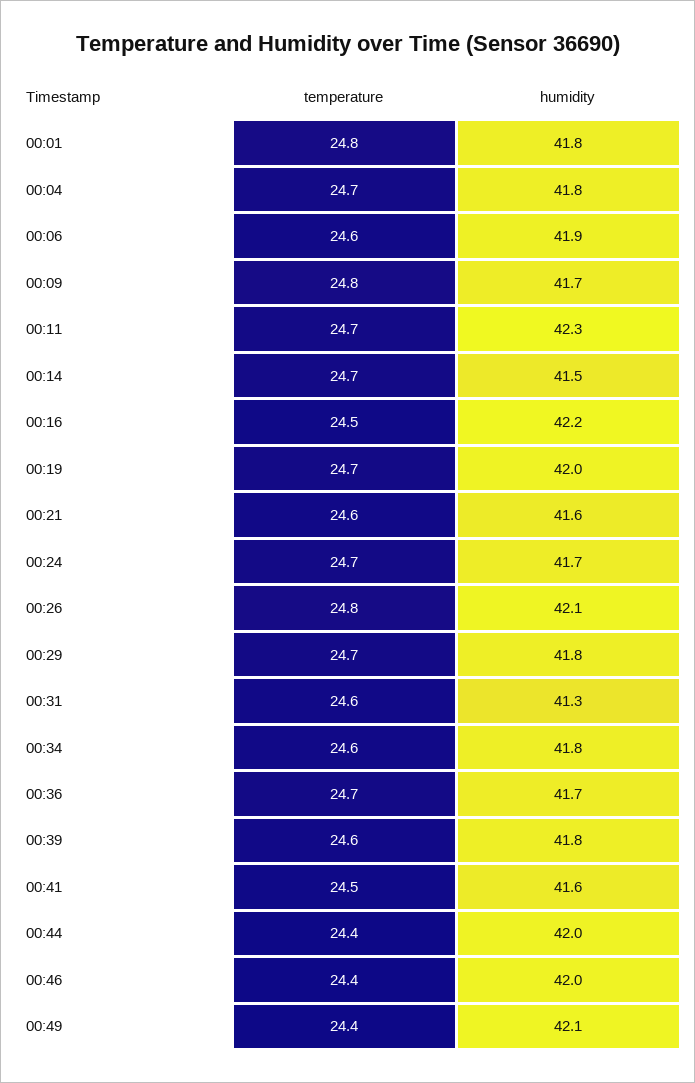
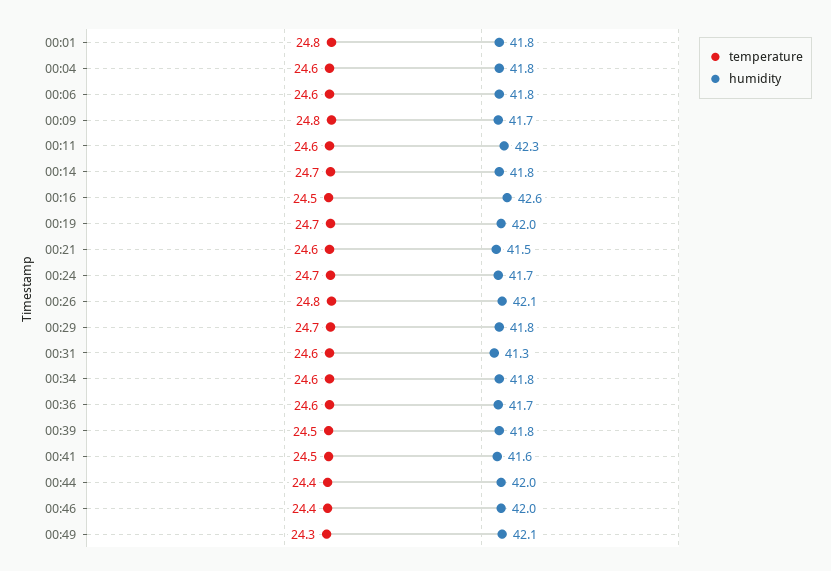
  {
    "temperature": {
      "00:01": 24.8,
-     "00:04": 24.7,
+     "00:04": 24.6,
      "00:06": 24.6,
      "00:09": 24.8,
-     "00:11": 24.7,
+     "00:11": 24.6,
      "00:14": 24.7,
      "00:16": 24.5,
      "00:19": 24.7,
      "00:21": 24.6,
      "00:24": 24.7,
      "00:26": 24.8,
      "00:29": 24.7,
      "00:31": 24.6,
      "00:34": 24.6,
-     "00:36": 24.7,
+     "00:36": 24.6,
-     "00:39": 24.6,
+     "00:39": 24.5,
      "00:41": 24.5,
      "00:44": 24.4,
      "00:46": 24.4,
-     "00:49": 24.4
+     "00:49": 24.3
    },
    "humidity": {
      "00:01": 41.8,
      "00:04": 41.8,
-     "00:06": 41.9,
+     "00:06": 41.8,
      "00:09": 41.7,
      "00:11": 42.3,
-     "00:14": 41.5,
+     "00:14": 41.8,
-     "00:16": 42.2,
+     "00:16": 42.6,
      "00:19": 42,
-     "00:21": 41.6,
+     "00:21": 41.5,
      "00:24": 41.7,
      "00:26": 42.1,
      "00:29": 41.8,
      "00:31": 41.3,
      "00:34": 41.8,
      "00:36": 41.7,
      "00:39": 41.8,
      "00:41": 41.6,
      "00:44": 42,
      "00:46": 42,
      "00:49": 42.1
    }
  }

